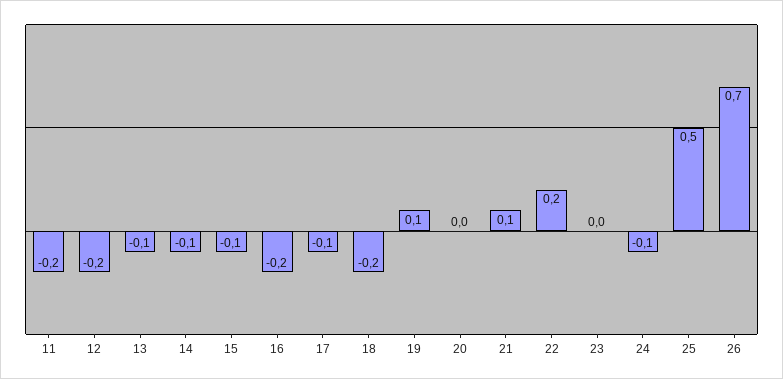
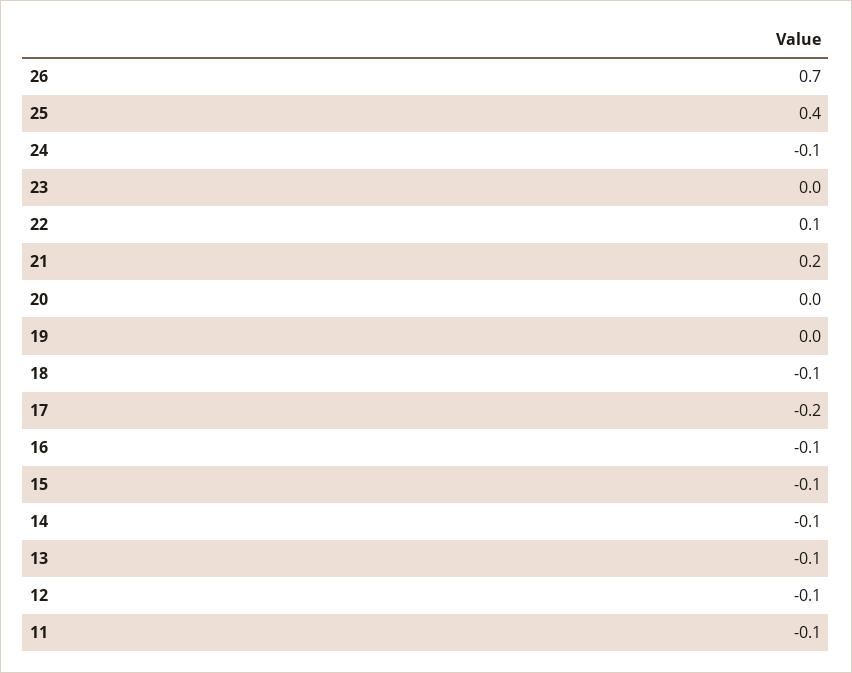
  {
-   "11": -0.2,
+   "11": -0.1,
-   "12": -0.2,
+   "12": -0.1,
    "13": -0.1,
    "14": -0.1,
    "15": -0.1,
-   "16": -0.2,
+   "16": -0.1,
-   "17": -0.1,
+   "17": -0.2,
-   "18": -0.2,
+   "18": -0.1,
-   "19": 0.1,
+   "19": 0,
    "20": 0,
-   "21": 0.1,
+   "21": 0.2,
-   "22": 0.2,
+   "22": 0.1,
    "23": 0,
    "24": -0.1,
-   "25": 0.5,
+   "25": 0.4,
    "26": 0.7
  }

